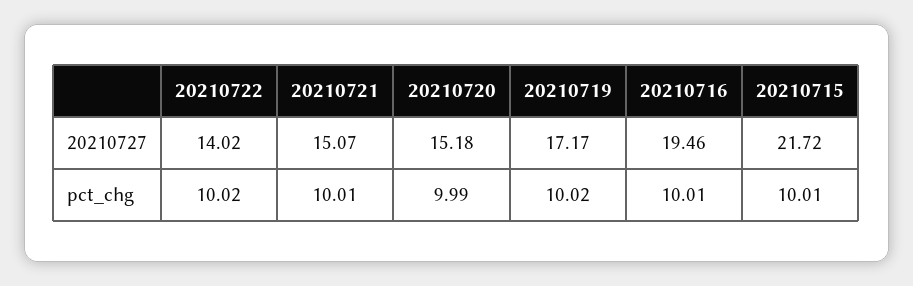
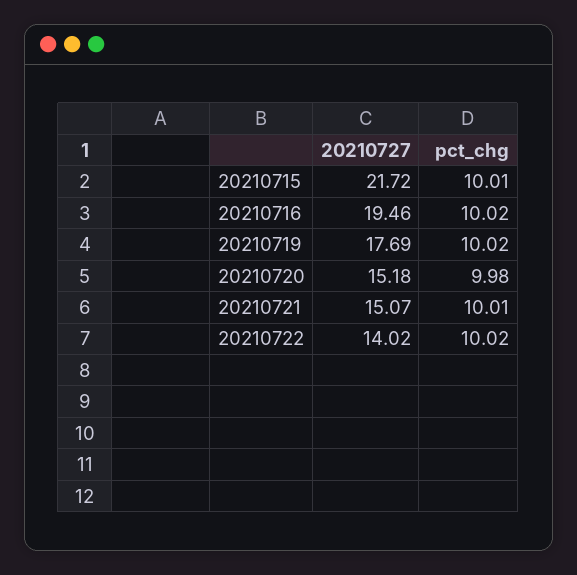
  {
    "20210722": {
      "20210727": 14.02,
      "pct_chg": 10.02
    },
    "20210721": {
      "20210727": 15.07,
      "pct_chg": 10.01
    },
    "20210720": {
      "20210727": 15.18,
-     "pct_chg": 9.99
+     "pct_chg": 9.98
    },
    "20210719": {
-     "20210727": 17.17,
+     "20210727": 17.69,
      "pct_chg": 10.02
    },
    "20210716": {
      "20210727": 19.46,
-     "pct_chg": 10.01
+     "pct_chg": 10.02
    },
    "20210715": {
      "20210727": 21.72,
      "pct_chg": 10.01
    }
  }

